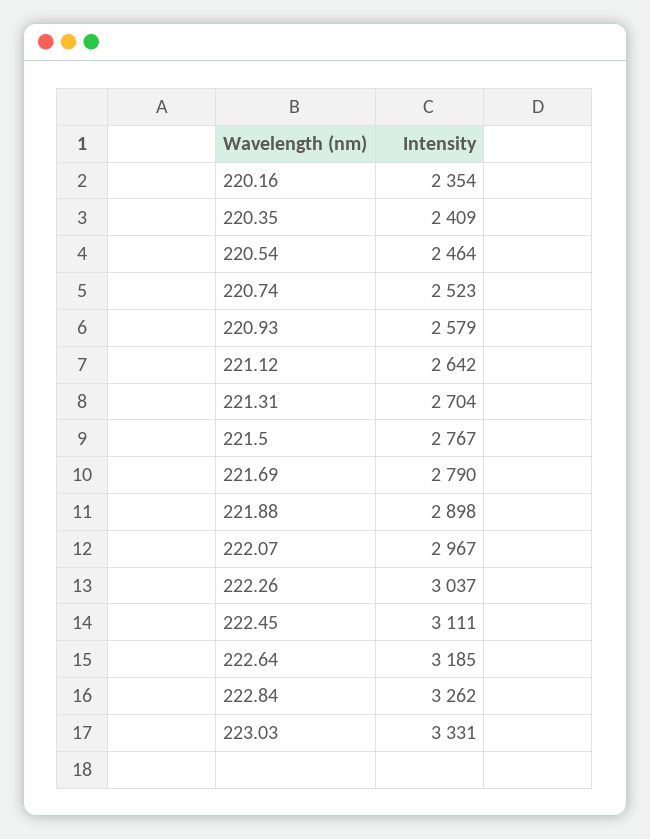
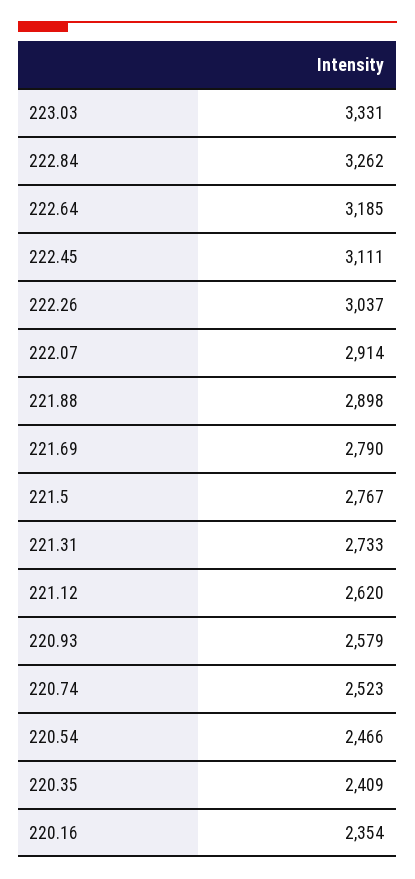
  {
    "220.16": 2354,
    "220.35": 2409,
-   "220.54": 2464,
+   "220.54": 2466,
    "220.74": 2523,
    "220.93": 2579,
-   "221.12": 2642,
+   "221.12": 2620,
-   "221.31": 2704,
+   "221.31": 2733,
    "221.5": 2767,
    "221.69": 2790,
    "221.88": 2898,
-   "222.07": 2967,
+   "222.07": 2914,
    "222.26": 3037,
    "222.45": 3111,
    "222.64": 3185,
    "222.84": 3262,
    "223.03": 3331
  }

